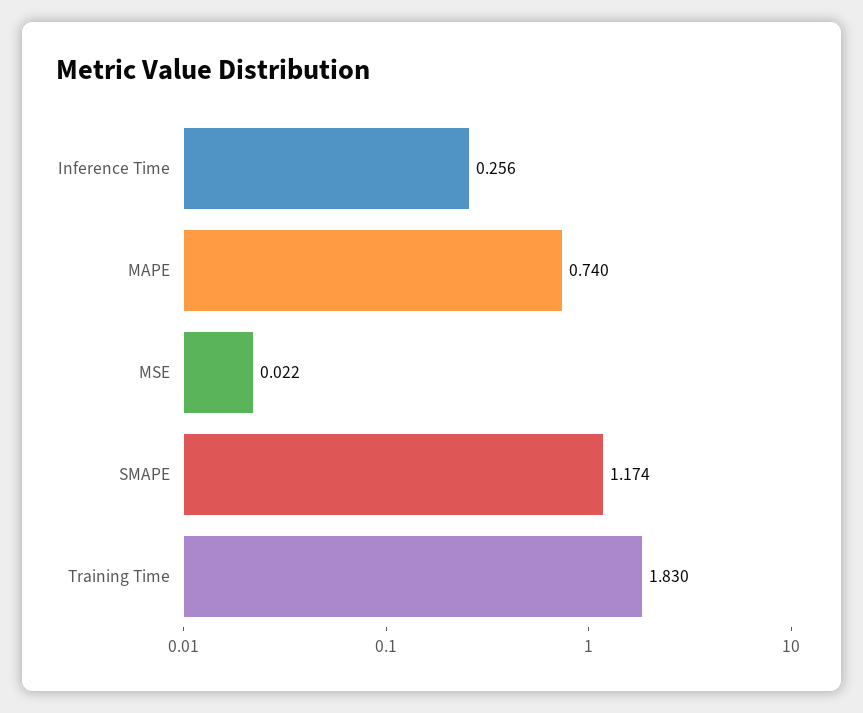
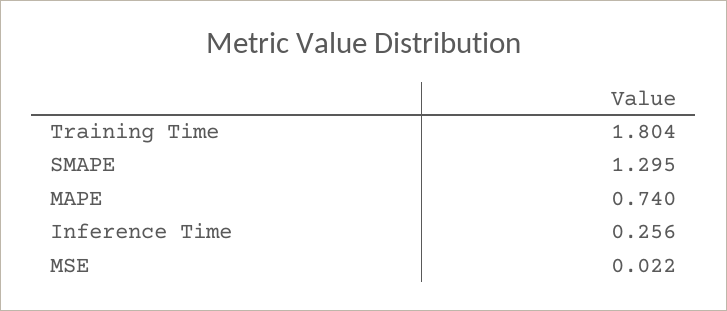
  {
    "Inference Time": 0.256,
    "MAPE": 0.74,
    "MSE": 0.022,
-   "SMAPE": 1.174,
+   "SMAPE": 1.295,
-   "Training Time": 1.83
+   "Training Time": 1.804
  }

